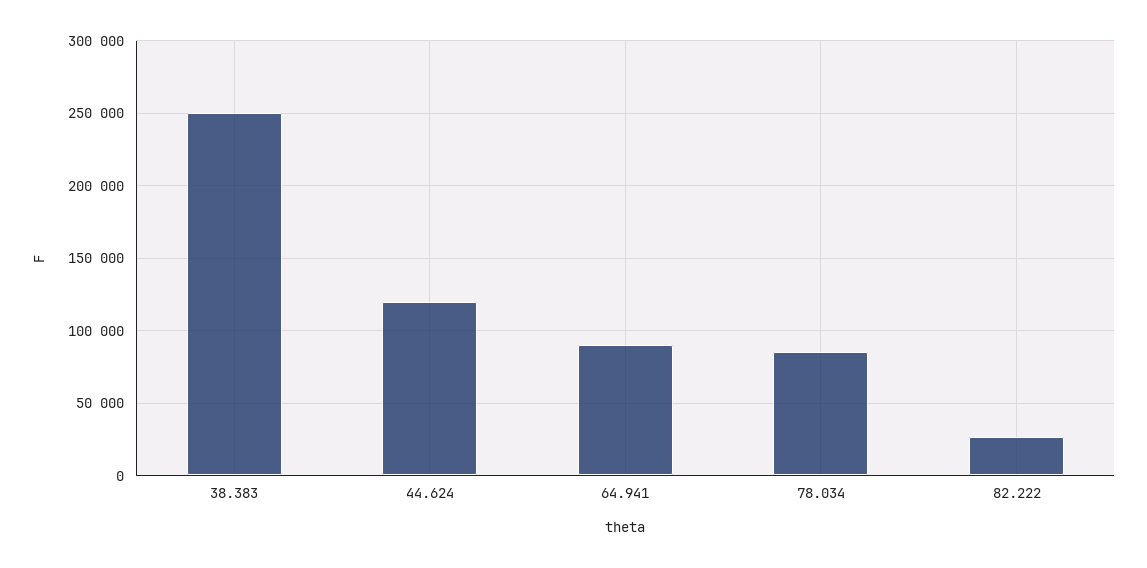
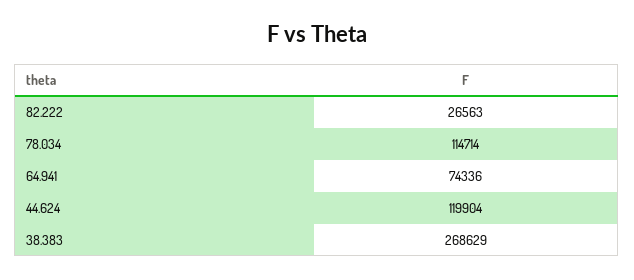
  {
-   "38.383": 250000,
+   "38.383": 268629,
    "44.624": 119904,
-   "64.941": 90000,
+   "64.941": 74336,
-   "78.034": 85000,
+   "78.034": 114714,
    "82.222": 26563
  }

